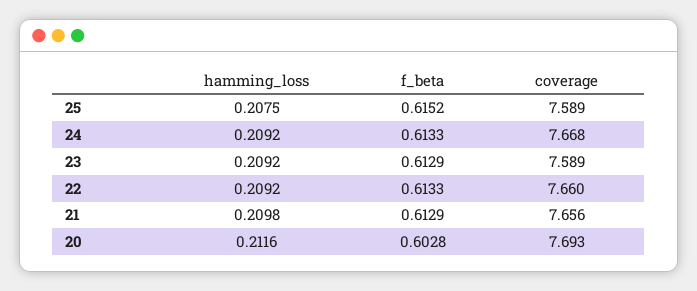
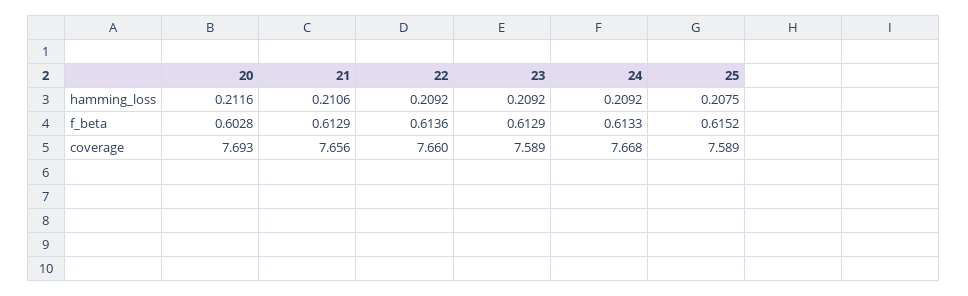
  {
    "hamming_loss": {
      "25": 0.2075,
      "24": 0.2092,
      "23": 0.2092,
      "22": 0.2092,
-     "21": 0.2098,
+     "21": 0.2106,
      "20": 0.2116
    },
    "f_beta": {
      "25": 0.6152,
      "24": 0.6133,
      "23": 0.6129,
-     "22": 0.6133,
+     "22": 0.6136,
      "21": 0.6129,
      "20": 0.6028
    },
    "coverage": {
      "25": 7.589,
      "24": 7.668,
      "23": 7.589,
      "22": 7.66,
      "21": 7.656,
      "20": 7.693
    }
  }

